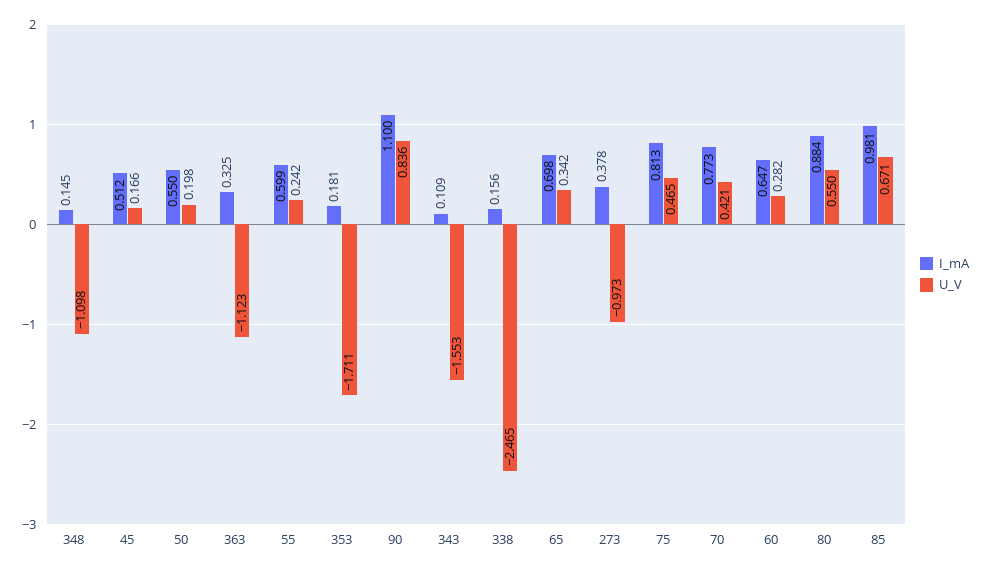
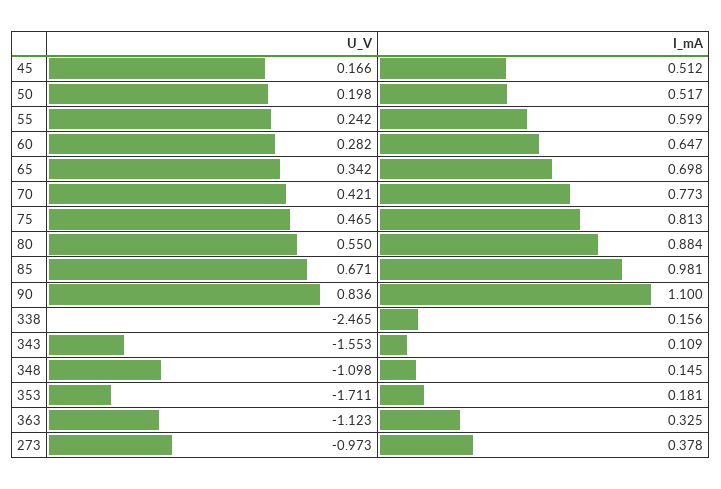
  {
    "I_mA": {
      "348": 0.145,
      "45": 0.512,
-     "50": 0.55,
+     "50": 0.517,
      "363": 0.325,
      "55": 0.599,
      "353": 0.181,
      "90": 1.1,
      "343": 0.109,
      "338": 0.156,
      "65": 0.698,
      "273": 0.378,
      "75": 0.813,
      "70": 0.773,
      "60": 0.647,
      "80": 0.884,
      "85": 0.981
    },
    "U_V": {
      "348": -1.098,
      "45": 0.166,
      "50": 0.198,
      "363": -1.123,
      "55": 0.242,
      "353": -1.711,
      "90": 0.836,
      "343": -1.553,
      "338": -2.465,
      "65": 0.342,
      "273": -0.973,
      "75": 0.465,
      "70": 0.421,
      "60": 0.282,
      "80": 0.55,
      "85": 0.671
    }
  }

